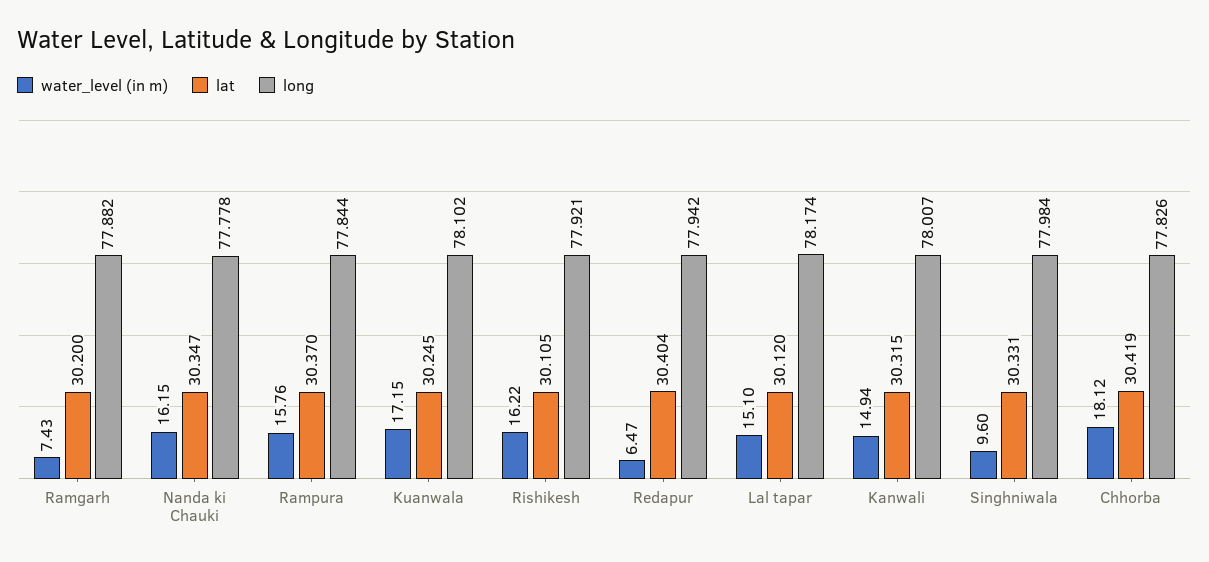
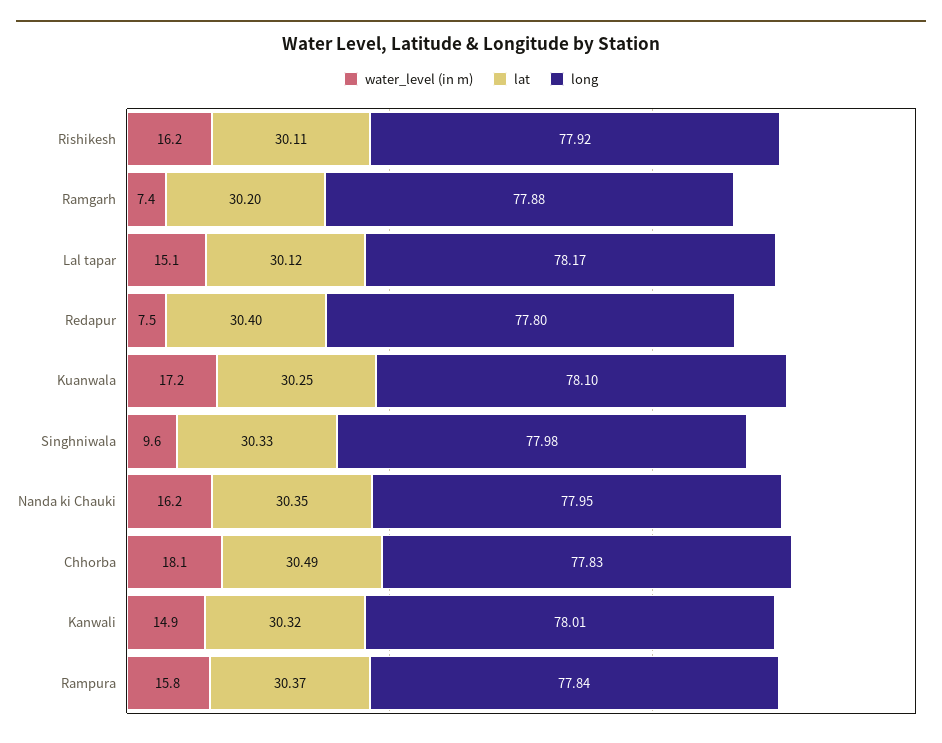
  {
    "water_level (in m)": {
      "Ramgarh": 7.43,
      "Nanda ki Chauki": 16.15,
      "Rampura": 15.76,
      "Kuanwala": 17.15,
      "Rishikesh": 16.22,
-     "Redapur": 6.47,
+     "Redapur": 7.5,
      "Lal tapar": 15.1,
      "Kanwali": 14.94,
      "Singhniwala": 9.6,
      "Chhorba": 18.12
    },
    "lat": {
      "Ramgarh": 30.2,
      "Nanda ki Chauki": 30.347,
      "Rampura": 30.37,
      "Kuanwala": 30.245,
      "Rishikesh": 30.105,
      "Redapur": 30.404,
      "Lal tapar": 30.12,
      "Kanwali": 30.315,
      "Singhniwala": 30.331,
-     "Chhorba": 30.419
+     "Chhorba": 30.49
    },
    "long": {
      "Ramgarh": 77.882,
-     "Nanda ki Chauki": 77.778,
+     "Nanda ki Chauki": 77.95,
      "Rampura": 77.844,
      "Kuanwala": 78.102,
      "Rishikesh": 77.921,
-     "Redapur": 77.942,
+     "Redapur": 77.8,
      "Lal tapar": 78.174,
      "Kanwali": 78.007,
      "Singhniwala": 77.984,
      "Chhorba": 77.826
    }
  }

